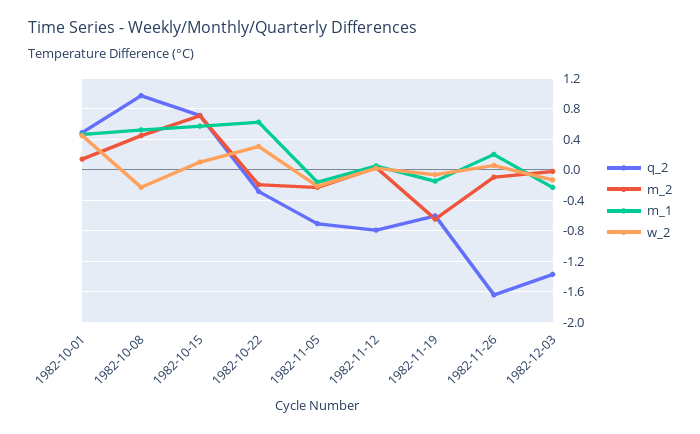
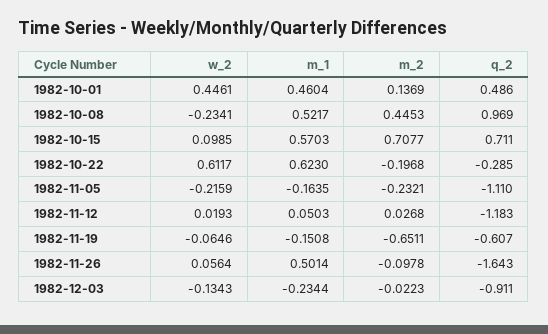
  {
    "q_2": {
      "1982-10-01": 0.486,
      "1982-10-08": 0.969,
      "1982-10-15": 0.711,
      "1982-10-22": -0.285,
-     "1982-11-05": -0.7,
+     "1982-11-05": -1.11,
-     "1982-11-12": -0.8,
+     "1982-11-12": -1.183,
      "1982-11-19": -0.607,
      "1982-11-26": -1.643,
-     "1982-12-03": -1.4
+     "1982-12-03": -0.911
    },
    "m_2": {
      "1982-10-01": 0.1369,
      "1982-10-08": 0.4453,
      "1982-10-15": 0.7077,
      "1982-10-22": -0.1968,
      "1982-11-05": -0.2321,
      "1982-11-12": 0.0268,
      "1982-11-19": -0.6511,
      "1982-11-26": -0.0978,
      "1982-12-03": -0.0223
    },
    "m_1": {
      "1982-10-01": 0.4604,
      "1982-10-08": 0.5217,
      "1982-10-15": 0.5703,
      "1982-10-22": 0.623,
      "1982-11-05": -0.1635,
      "1982-11-12": 0.0503,
      "1982-11-19": -0.1508,
-     "1982-11-26": 0.2,
+     "1982-11-26": 0.5014,
      "1982-12-03": -0.2344
    },
    "w_2": {
      "1982-10-01": 0.4461,
      "1982-10-08": -0.2341,
      "1982-10-15": 0.0985,
-     "1982-10-22": 0.3,
+     "1982-10-22": 0.6117,
      "1982-11-05": -0.2159,
      "1982-11-12": 0.0193,
      "1982-11-19": -0.0646,
      "1982-11-26": 0.0564,
      "1982-12-03": -0.1343
    }
  }

